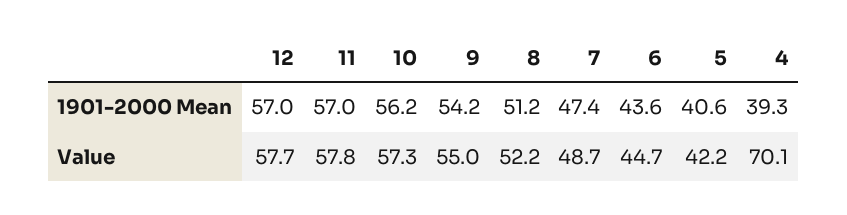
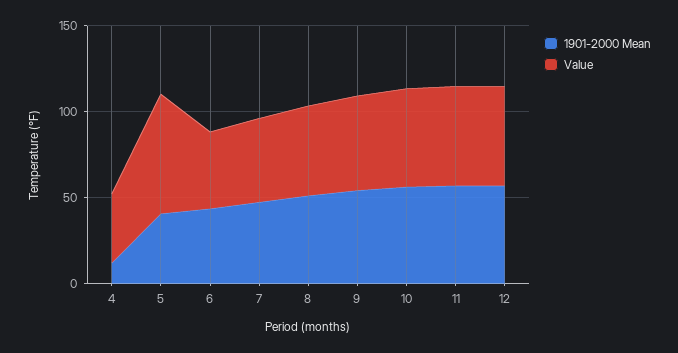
  {
    "1901-2000 Mean": {
      "12": 57,
      "11": 57,
      "10": 56.2,
      "9": 54.2,
      "8": 51.2,
      "7": 47.4,
      "6": 43.6,
      "5": 40.6,
-     "4": 39.3
+     "4": 10
    },
    "Value": {
      "12": 57.7,
      "11": 57.8,
      "10": 57.3,
      "9": 55,
      "8": 52.2,
      "7": 48.7,
      "6": 44.7,
-     "5": 42.2,
+     "5": 70,
-     "4": 70.1
+     "4": 40
    }
  }

